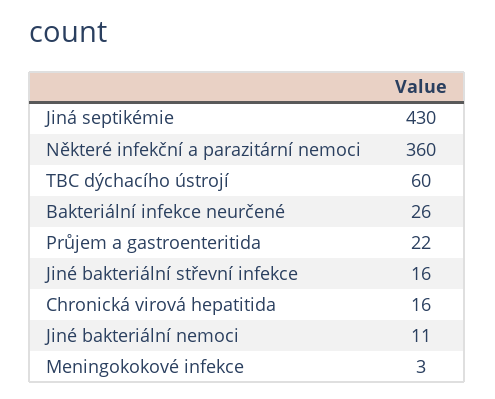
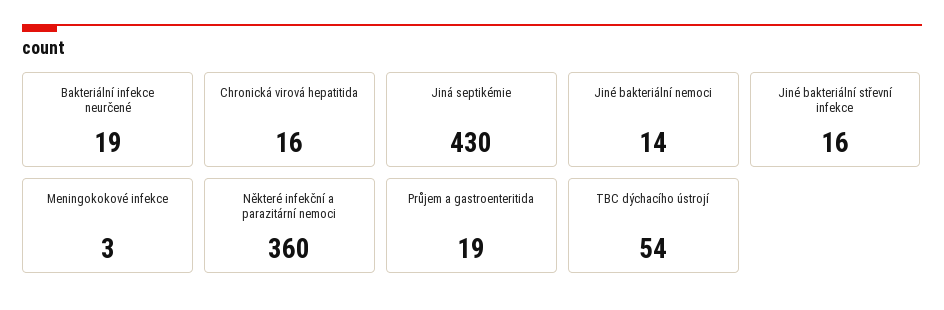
  {
    "Jiná septikémie": 430,
    "Některé infekční a parazitární nemoci": 360,
-   "TBC dýchacího ústrojí": 60,
+   "TBC dýchacího ústrojí": 54,
-   "Bakteriální infekce neurčené": 26,
+   "Bakteriální infekce neurčené": 19,
-   "Průjem a gastroenteritida": 22,
+   "Průjem a gastroenteritida": 19,
    "Jiné bakteriální střevní infekce": 16,
    "Chronická virová hepatitida": 16,
-   "Jiné bakteriální nemoci": 11,
+   "Jiné bakteriální nemoci": 14,
    "Meningokokové infekce": 3
  }

